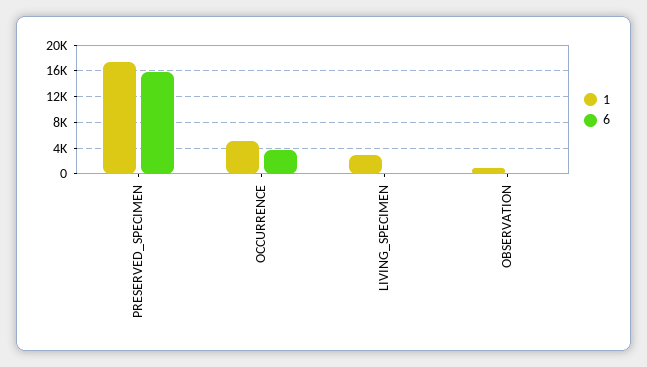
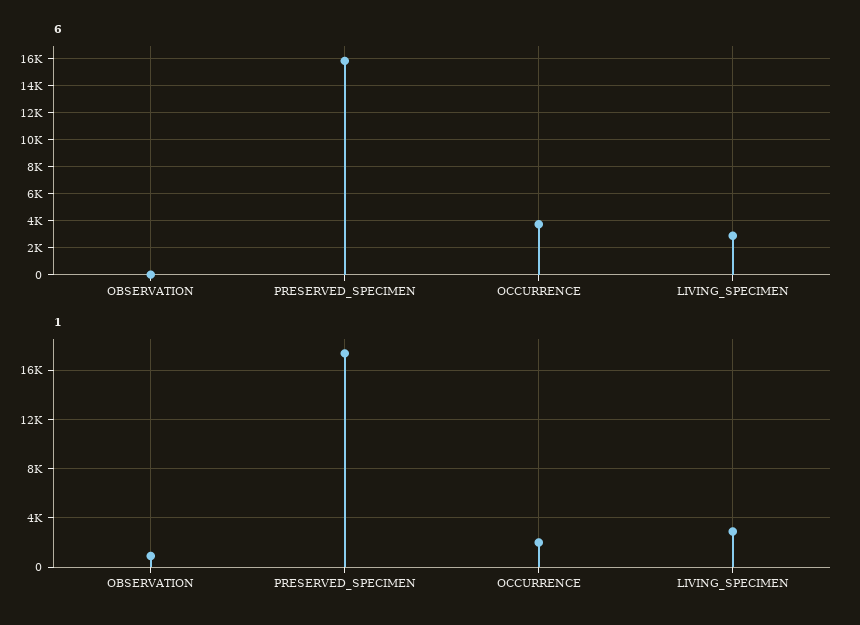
  {
    "1": {
      "PRESERVED_SPECIMEN": 17500,
-     "OCCURRENCE": 5000,
+     "OCCURRENCE": 2000,
      "LIVING_SPECIMEN": 3000,
      "OBSERVATION": 1000
    },
    "6": {
      "PRESERVED_SPECIMEN": 16000,
      "OCCURRENCE": 3500,
-     "LIVING_SPECIMEN": 0,
+     "LIVING_SPECIMEN": 3000,
      "OBSERVATION": 0
    }
  }

